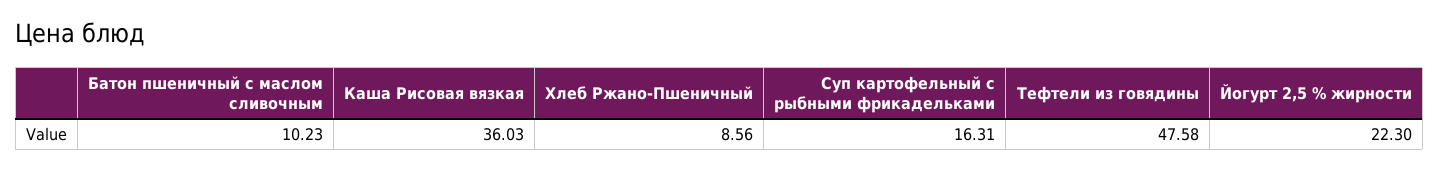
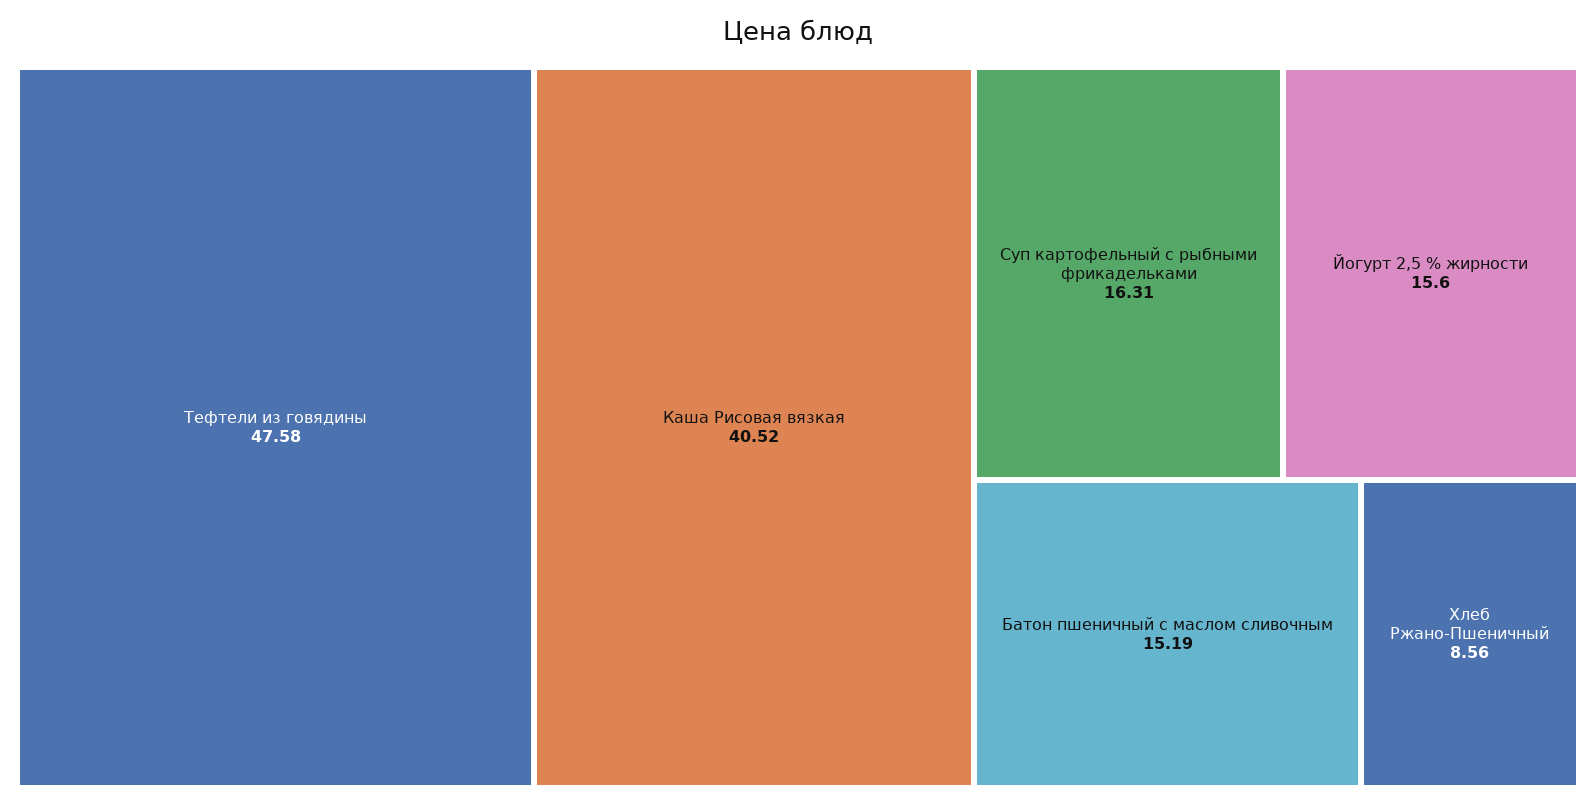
  {
-   "Батон пшеничный с маслом сливочным": 10.23,
+   "Батон пшеничный с маслом сливочным": 15.19,
-   "Каша Рисовая вязкая": 36.03,
+   "Каша Рисовая вязкая": 40.52,
    "Хлеб Ржано-Пшеничный": 8.56,
    "Суп картофельный с рыбными фрикадельками": 16.31,
    "Тефтели из говядины": 47.58,
-   "Йогурт 2,5 % жирности": 22.3
+   "Йогурт 2,5 % жирности": 15.6
  }

